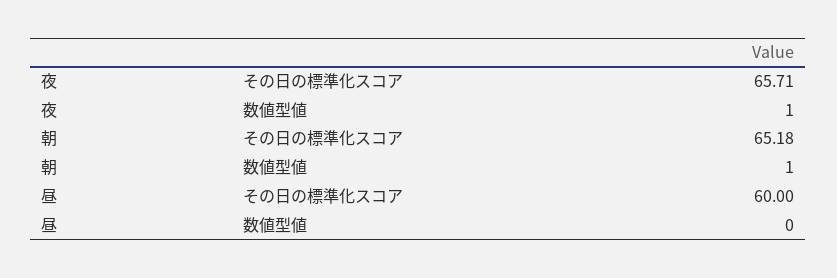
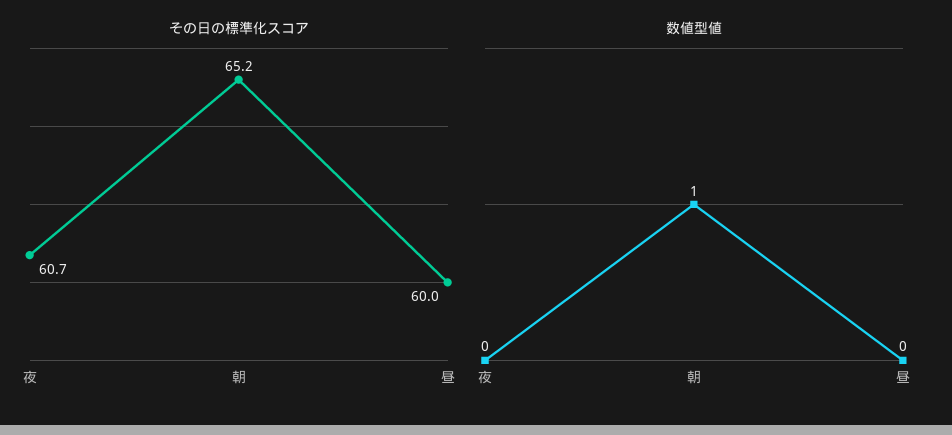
  {
    "その日の標準化スコア": {
-     "夜": 65.71,
+     "夜": 60.7,
      "朝": 65.18,
      "昼": 60
    },
    "数値型値": {
-     "夜": 1,
+     "夜": 0,
      "朝": 1,
      "昼": 0
    }
  }

